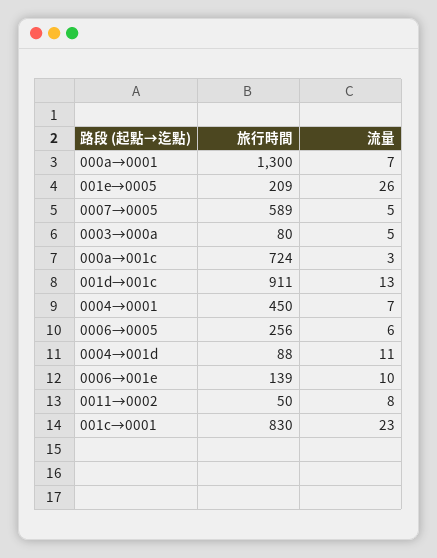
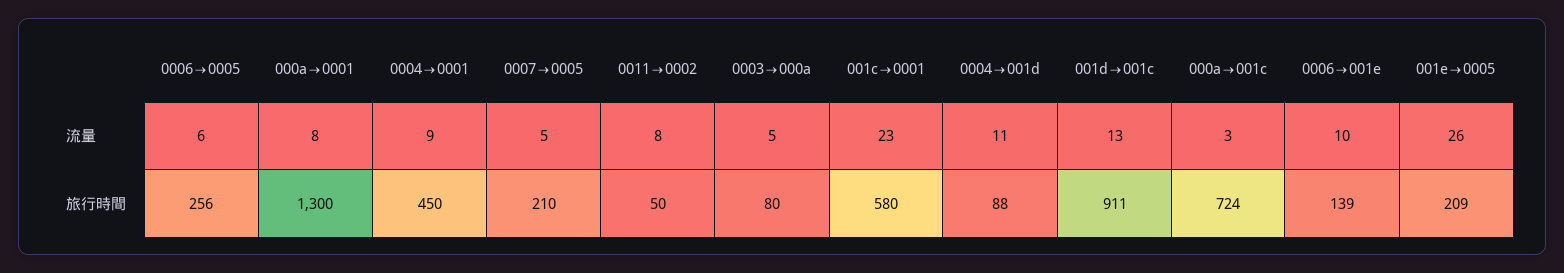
  {
    "旅行時間": {
      "000a→0001": 1300,
      "001e→0005": 209,
-     "0007→0005": 589,
+     "0007→0005": 210,
      "0003→000a": 80,
      "000a→001c": 724,
      "001d→001c": 911,
      "0004→0001": 450,
      "0006→0005": 256,
      "0004→001d": 88,
      "0006→001e": 139,
      "0011→0002": 50,
-     "001c→0001": 830
+     "001c→0001": 580
    },
    "流量": {
-     "000a→0001": 7,
+     "000a→0001": 8,
      "001e→0005": 26,
      "0007→0005": 5,
      "0003→000a": 5,
      "000a→001c": 3,
      "001d→001c": 13,
-     "0004→0001": 7,
+     "0004→0001": 9,
      "0006→0005": 6,
      "0004→001d": 11,
      "0006→001e": 10,
      "0011→0002": 8,
      "001c→0001": 23
    }
  }

